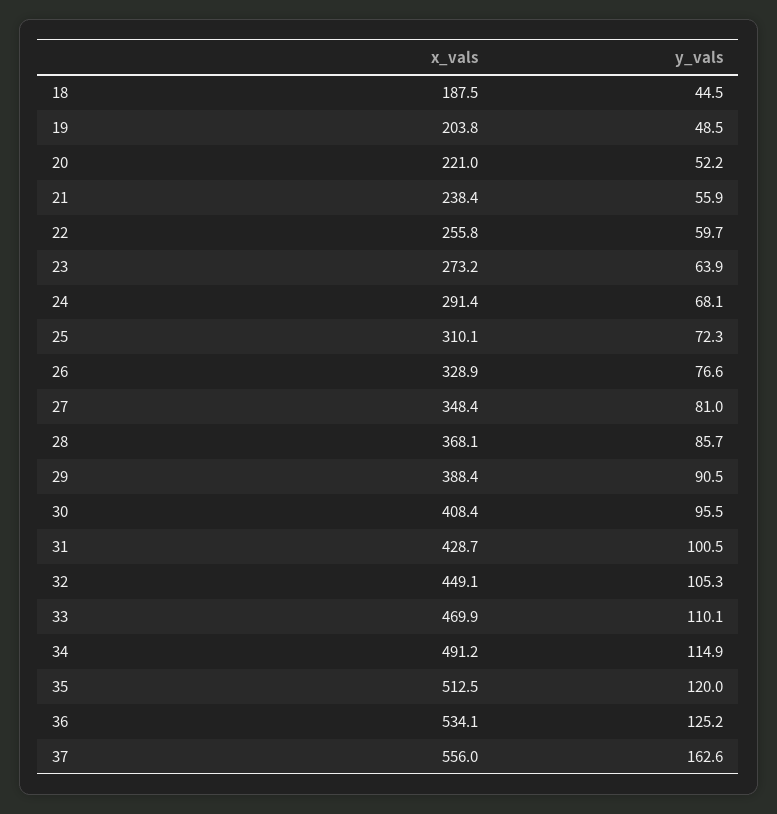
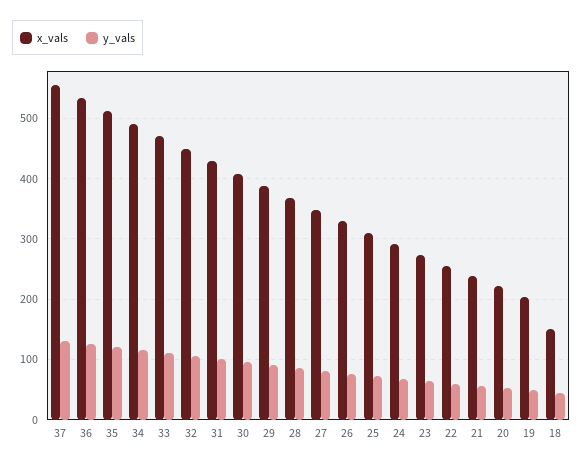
  {
    "x_vals": {
-     "18": 187.5,
+     "18": 150,
      "19": 203.8,
      "20": 221,
      "21": 238.4,
      "22": 255.8,
      "23": 273.2,
      "24": 291.4,
      "25": 310.1,
      "26": 328.9,
      "27": 348.4,
      "28": 368.1,
      "29": 388.4,
      "30": 408.4,
      "31": 428.7,
      "32": 449.1,
      "33": 469.9,
      "34": 491.2,
      "35": 512.5,
      "36": 534.1,
      "37": 556
    },
    "y_vals": {
      "18": 44.5,
      "19": 48.5,
      "20": 52.2,
      "21": 55.9,
      "22": 59.7,
      "23": 63.9,
      "24": 68.1,
      "25": 72.3,
      "26": 76.6,
      "27": 81,
      "28": 85.7,
      "29": 90.5,
      "30": 95.5,
      "31": 100.5,
      "32": 105.3,
      "33": 110.1,
      "34": 114.9,
      "35": 120,
      "36": 125.2,
-     "37": 162.6
+     "37": 130
    }
  }

